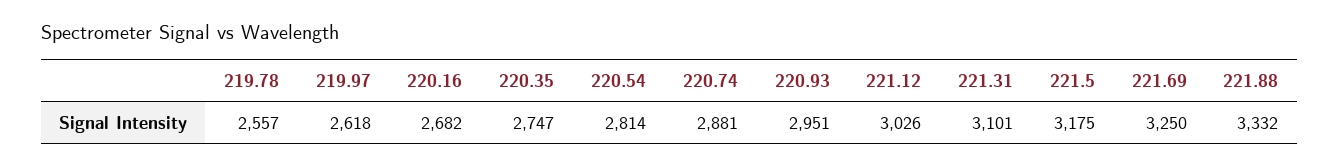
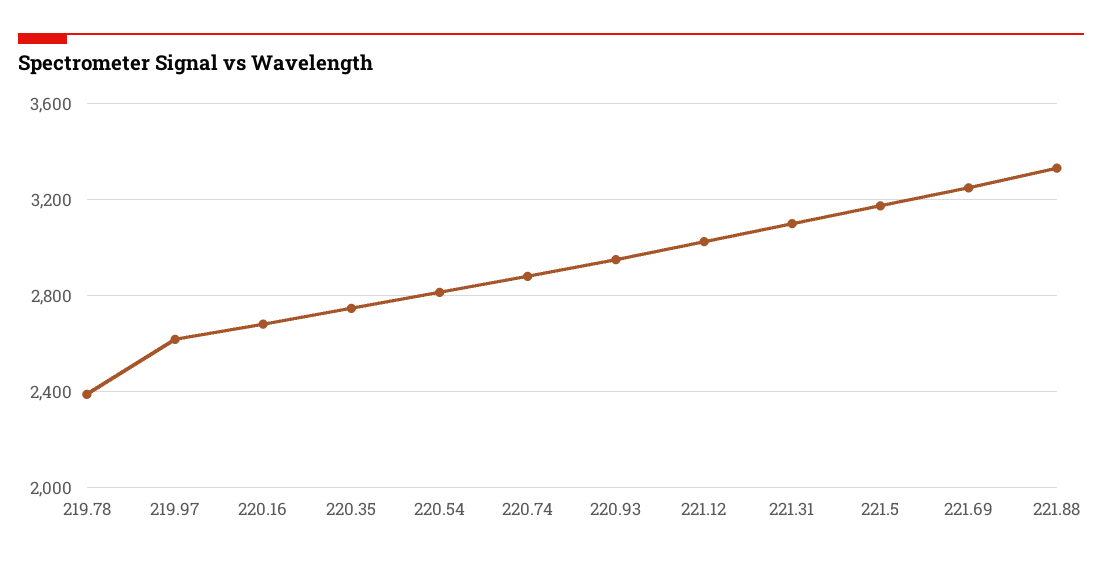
  {
-   "219.78": 2557,
+   "219.78": 2400,
    "219.97": 2618,
    "220.16": 2682,
    "220.35": 2747,
    "220.54": 2814,
    "220.74": 2881,
    "220.93": 2951,
    "221.12": 3026,
    "221.31": 3101,
    "221.5": 3175,
    "221.69": 3250,
    "221.88": 3332
  }

